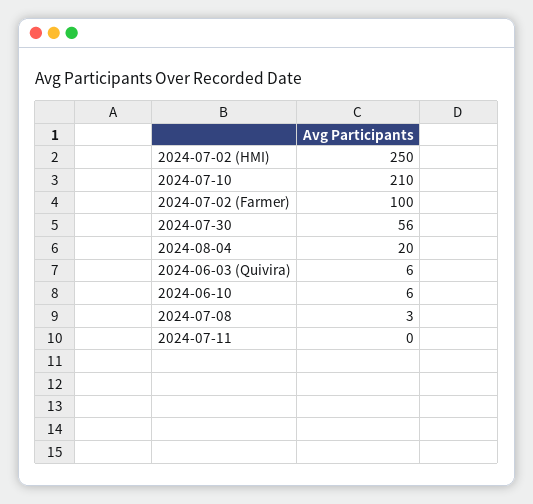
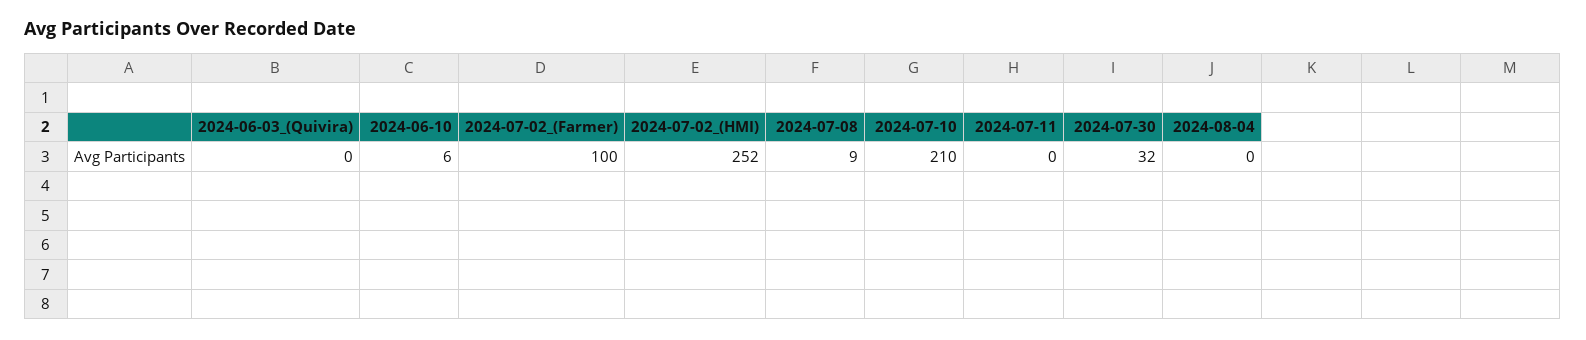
  {
-   "2024-07-02 (HMI)": 250,
+   "2024-07-02 (HMI)": 252,
    "2024-07-10": 210,
    "2024-07-02 (Farmer)": 100,
-   "2024-07-30": 56,
+   "2024-07-30": 32,
-   "2024-08-04": 20,
+   "2024-08-04": 0,
-   "2024-06-03 (Quivira)": 6,
+   "2024-06-03 (Quivira)": 0,
    "2024-06-10": 6,
-   "2024-07-08": 3,
+   "2024-07-08": 9,
    "2024-07-11": 0
  }

